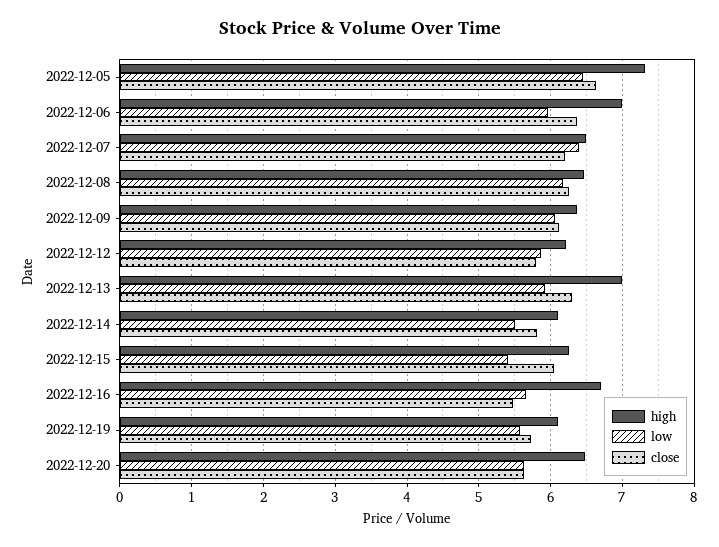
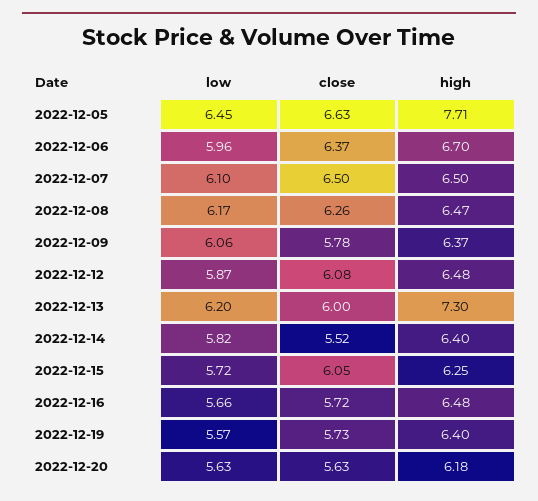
  {
    "high": {
-     "2022-12-05": 7.3,
+     "2022-12-05": 7.71,
-     "2022-12-06": 7,
+     "2022-12-06": 6.7,
      "2022-12-07": 6.5,
      "2022-12-08": 6.47,
      "2022-12-09": 6.37,
-     "2022-12-12": 6.2,
+     "2022-12-12": 6.48,
-     "2022-12-13": 7,
+     "2022-12-13": 7.3,
-     "2022-12-14": 6.1,
+     "2022-12-14": 6.4,
      "2022-12-15": 6.25,
-     "2022-12-16": 6.7,
+     "2022-12-16": 6.48,
-     "2022-12-19": 6.1,
+     "2022-12-19": 6.4,
-     "2022-12-20": 6.5
+     "2022-12-20": 6.18
    },
    "low": {
      "2022-12-05": 6.45,
      "2022-12-06": 5.96,
-     "2022-12-07": 6.4,
+     "2022-12-07": 6.1,
      "2022-12-08": 6.17,
      "2022-12-09": 6.06,
      "2022-12-12": 5.87,
-     "2022-12-13": 5.9,
+     "2022-12-13": 6.2,
-     "2022-12-14": 5.5,
+     "2022-12-14": 5.82,
-     "2022-12-15": 5.4,
+     "2022-12-15": 5.72,
      "2022-12-16": 5.66,
      "2022-12-19": 5.57,
      "2022-12-20": 5.63
    },
    "close": {
      "2022-12-05": 6.63,
      "2022-12-06": 6.37,
-     "2022-12-07": 6.2,
+     "2022-12-07": 6.5,
      "2022-12-08": 6.26,
-     "2022-12-09": 6.1,
+     "2022-12-09": 5.78,
-     "2022-12-12": 5.8,
+     "2022-12-12": 6.08,
-     "2022-12-13": 6.3,
+     "2022-12-13": 6,
-     "2022-12-14": 5.8,
+     "2022-12-14": 5.52,
      "2022-12-15": 6.05,
-     "2022-12-16": 5.5,
+     "2022-12-16": 5.72,
      "2022-12-19": 5.73,
      "2022-12-20": 5.63
    }
  }

